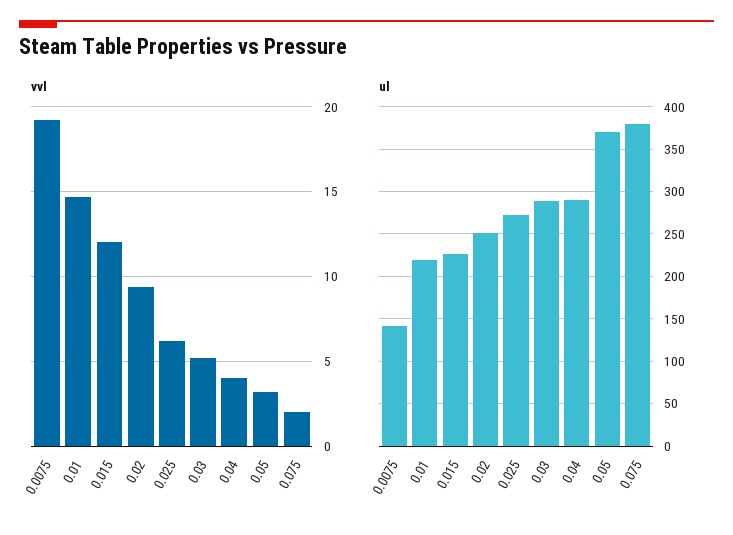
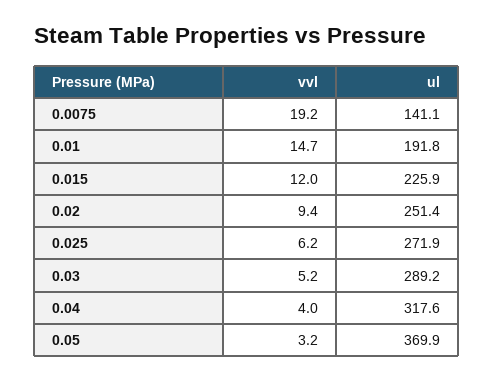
  {
    "vvl": {
      "0.0075": 19.2,
      "0.01": 14.7,
      "0.015": 12,
      "0.02": 9.4,
      "0.025": 6.2,
      "0.03": 5.2,
      "0.04": 4,
-     "0.05": 3.2,
+     "0.05": 3.2
-     "0.075": 2
    },
    "ul": {
      "0.0075": 141.1,
-     "0.01": 220,
+     "0.01": 191.8,
      "0.015": 225.9,
      "0.02": 251.4,
      "0.025": 271.9,
      "0.03": 289.2,
-     "0.04": 290,
+     "0.04": 317.6,
-     "0.05": 369.9,
+     "0.05": 369.9
-     "0.075": 380
    }
  }

